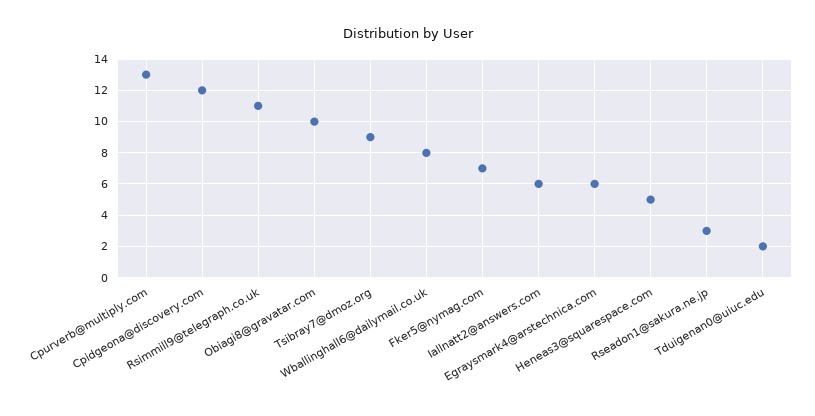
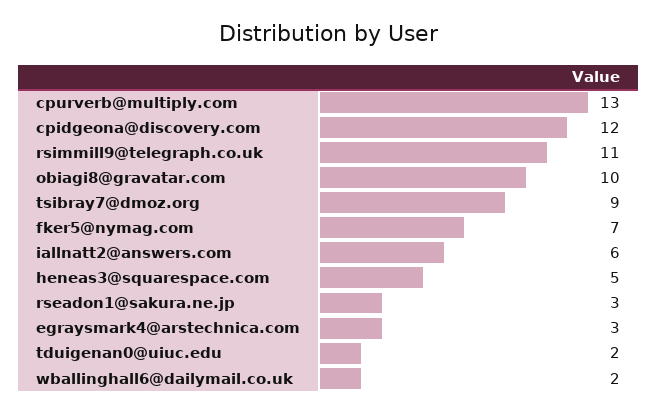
  {
    "Cpurverb@multiply.com": 13,
    "Cpidgeona@discovery.com": 12,
    "Rsimmill9@telegraph.co.uk": 11,
    "Obiagi8@gravatar.com": 10,
    "Tsibray7@dmoz.org": 9,
-   "Wballinghall6@dailymail.co.uk": 8,
+   "Wballinghall6@dailymail.co.uk": 2,
    "Fker5@nymag.com": 7,
    "Iallnatt2@answers.com": 6,
-   "Egraysmark4@arstechnica.com": 6,
+   "Egraysmark4@arstechnica.com": 3,
    "Heneas3@squarespace.com": 5,
    "Rseadon1@sakura.ne.jp": 3,
    "Tduigenan0@uiuc.edu": 2
  }

